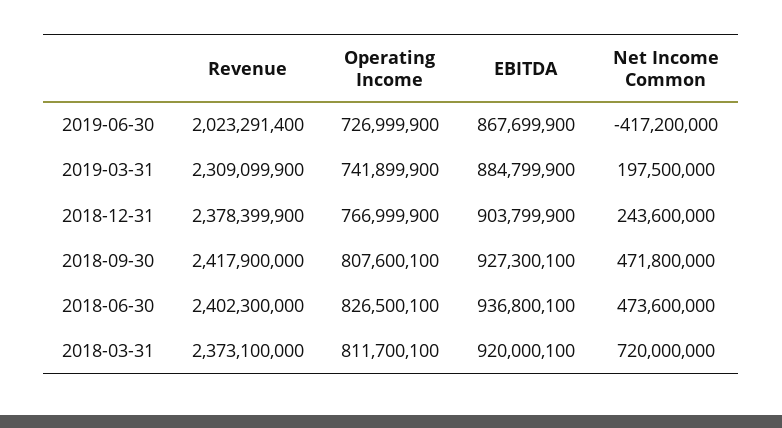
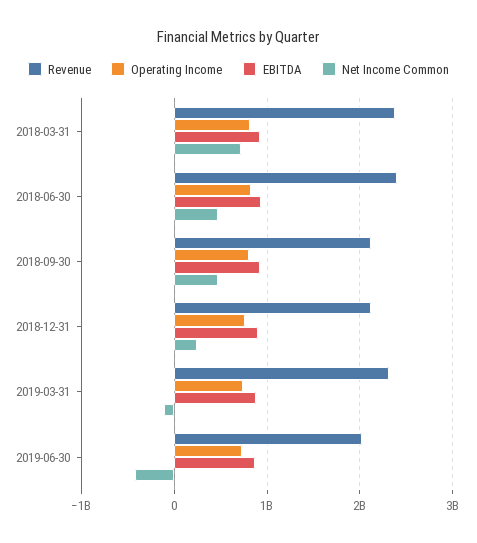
  {
    "Revenue": {
      "2019-06-30": 2023291400,
      "2019-03-31": 2309099900,
-     "2018-12-31": 2378399900,
+     "2018-12-31": 2100000000,
-     "2018-09-30": 2417900000,
+     "2018-09-30": 2100000000,
      "2018-06-30": 2402300000,
      "2018-03-31": 2373100000
    },
    "Operating Income": {
      "2019-06-30": 726999900,
      "2019-03-31": 741899900,
      "2018-12-31": 766999900,
      "2018-09-30": 807600100,
      "2018-06-30": 826500100,
      "2018-03-31": 811700100
    },
    "EBITDA": {
      "2019-06-30": 867699900,
      "2019-03-31": 884799900,
      "2018-12-31": 903799900,
      "2018-09-30": 927300100,
      "2018-06-30": 936800100,
      "2018-03-31": 920000100
    },
    "Net Income Common": {
      "2019-06-30": -417200000,
-     "2019-03-31": 197500000,
+     "2019-03-31": -100000000,
      "2018-12-31": 243600000,
      "2018-09-30": 471800000,
      "2018-06-30": 473600000,
      "2018-03-31": 720000000
    }
  }

